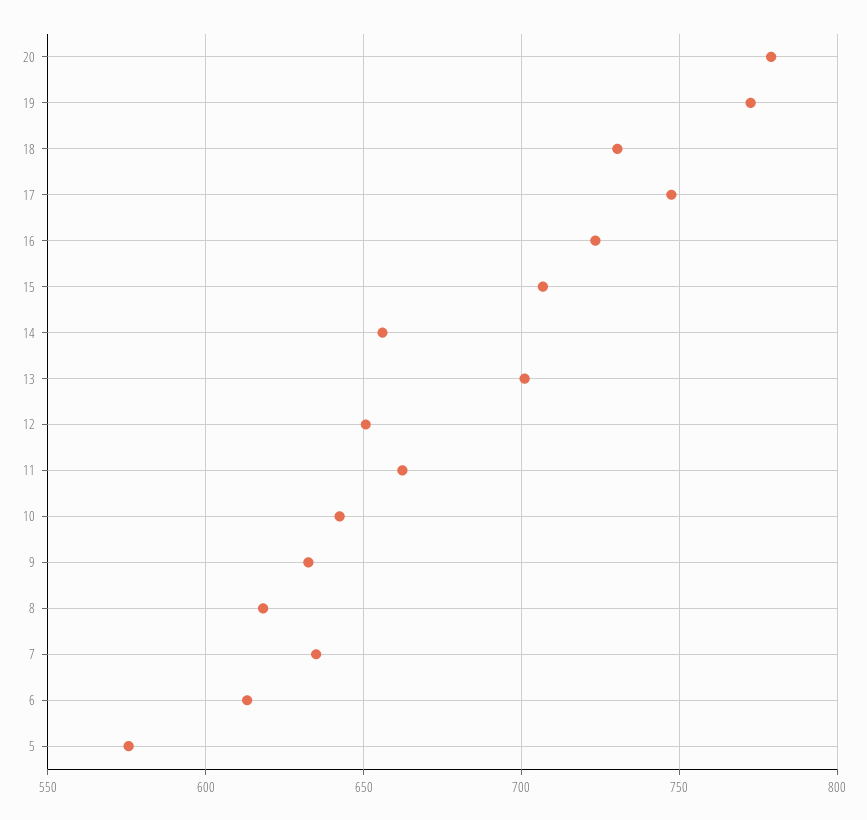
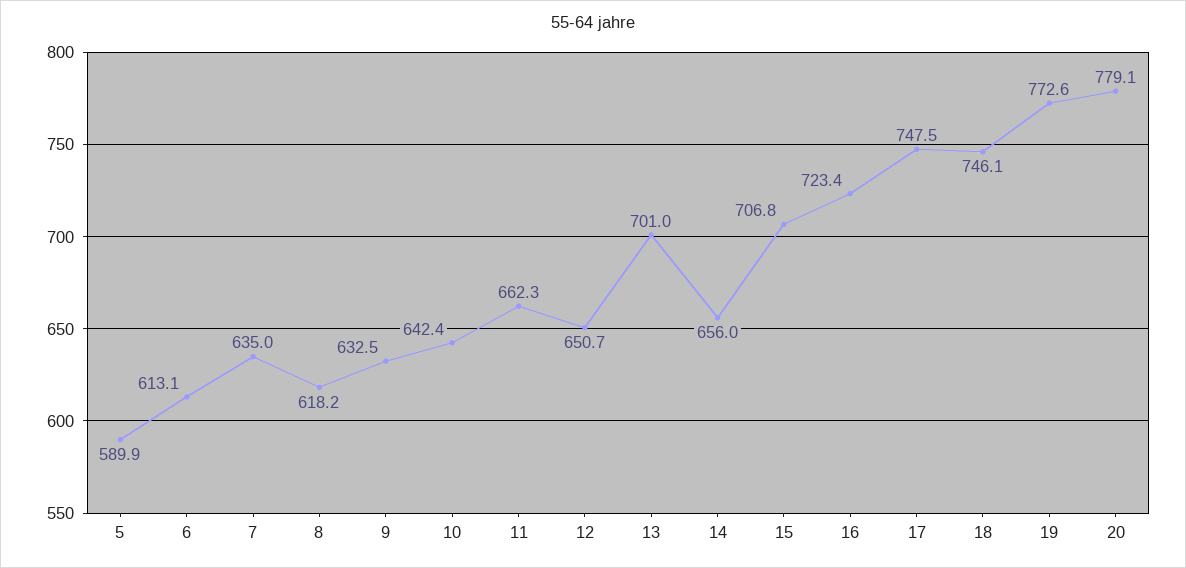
  {
    "20": 779.1,
    "19": 772.6,
-   "18": 730,
+   "18": 746.1,
    "17": 747.5,
    "16": 723.4,
    "15": 706.8,
    "14": 656,
    "13": 701,
    "12": 650.7,
    "11": 662.3,
    "10": 642.4,
    "9": 632.5,
    "8": 618.2,
    "7": 635,
    "6": 613.1,
-   "5": 575
+   "5": 589.9
  }

